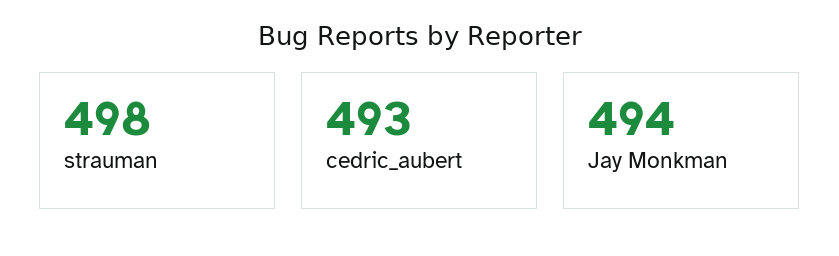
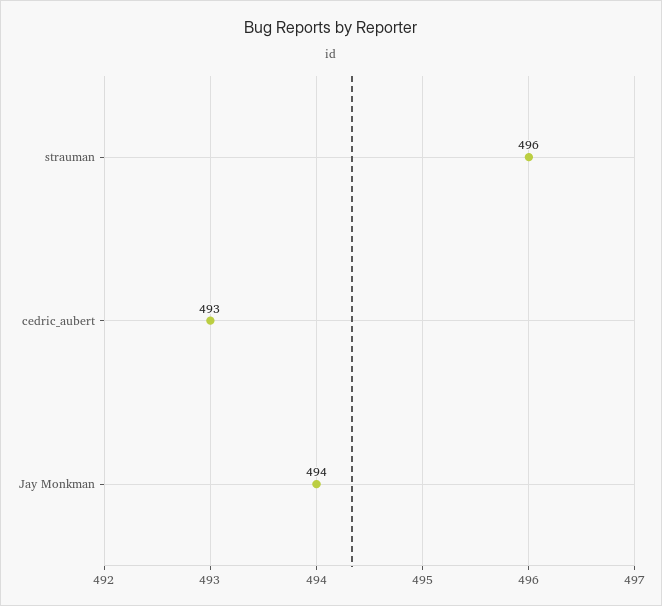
  {
-   "strauman": 498,
+   "strauman": 496,
    "cedric_aubert": 493,
    "Jay Monkman": 494
  }

